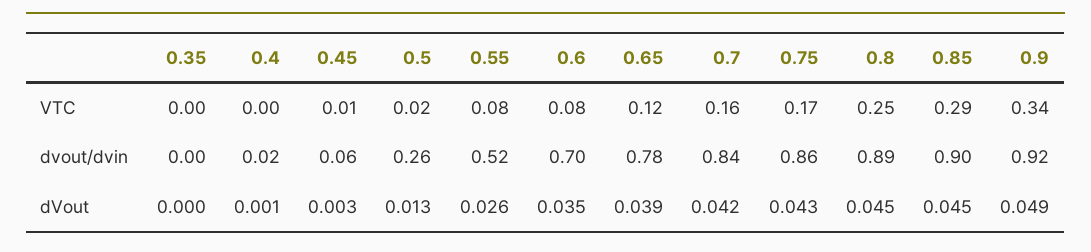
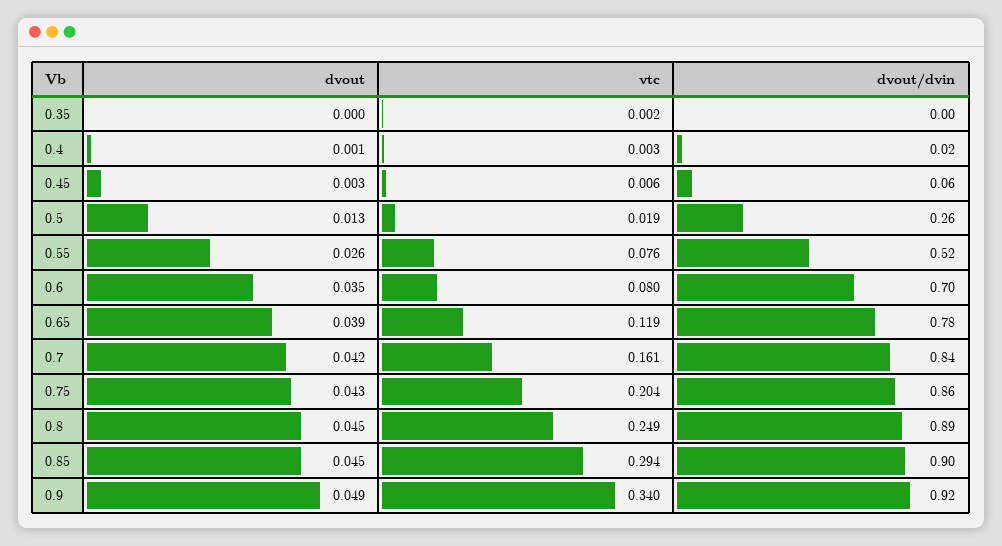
  {
    "0.35": {
      "VTC": 0.002,
      "dvout/dvin": 0,
      "dVout": 0
    },
    "0.4": {
      "VTC": 0.003,
      "dvout/dvin": 0.02,
      "dVout": 0.001
    },
    "0.45": {
      "VTC": 0.006,
      "dvout/dvin": 0.06,
      "dVout": 0.003
    },
    "0.5": {
      "VTC": 0.019,
      "dvout/dvin": 0.26,
      "dVout": 0.013
    },
    "0.55": {
      "VTC": 0.076,
      "dvout/dvin": 0.52,
      "dVout": 0.026
    },
    "0.6": {
      "VTC": 0.08,
      "dvout/dvin": 0.7,
      "dVout": 0.035
    },
    "0.65": {
      "VTC": 0.119,
      "dvout/dvin": 0.78,
      "dVout": 0.039
    },
    "0.7": {
      "VTC": 0.161,
      "dvout/dvin": 0.84,
      "dVout": 0.042
    },
    "0.75": {
-     "VTC": 0.17,
+     "VTC": 0.204,
      "dvout/dvin": 0.86,
      "dVout": 0.043
    },
    "0.8": {
      "VTC": 0.249,
      "dvout/dvin": 0.89,
      "dVout": 0.045
    },
    "0.85": {
      "VTC": 0.294,
      "dvout/dvin": 0.9,
      "dVout": 0.045
    },
    "0.9": {
      "VTC": 0.34,
      "dvout/dvin": 0.92,
      "dVout": 0.049
    }
  }

